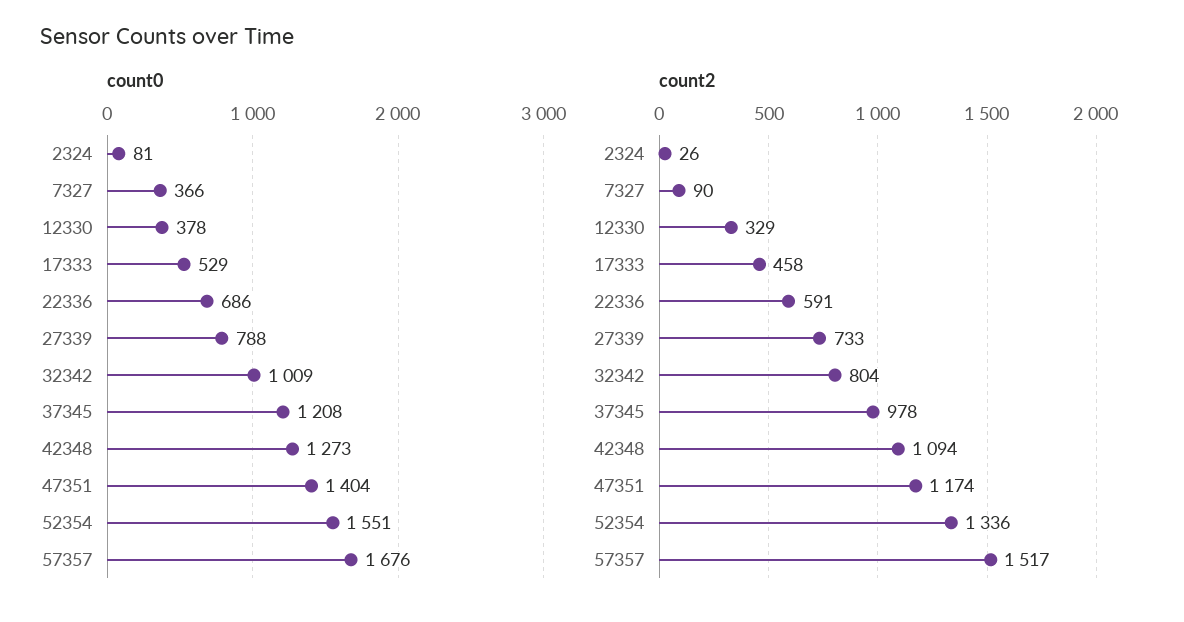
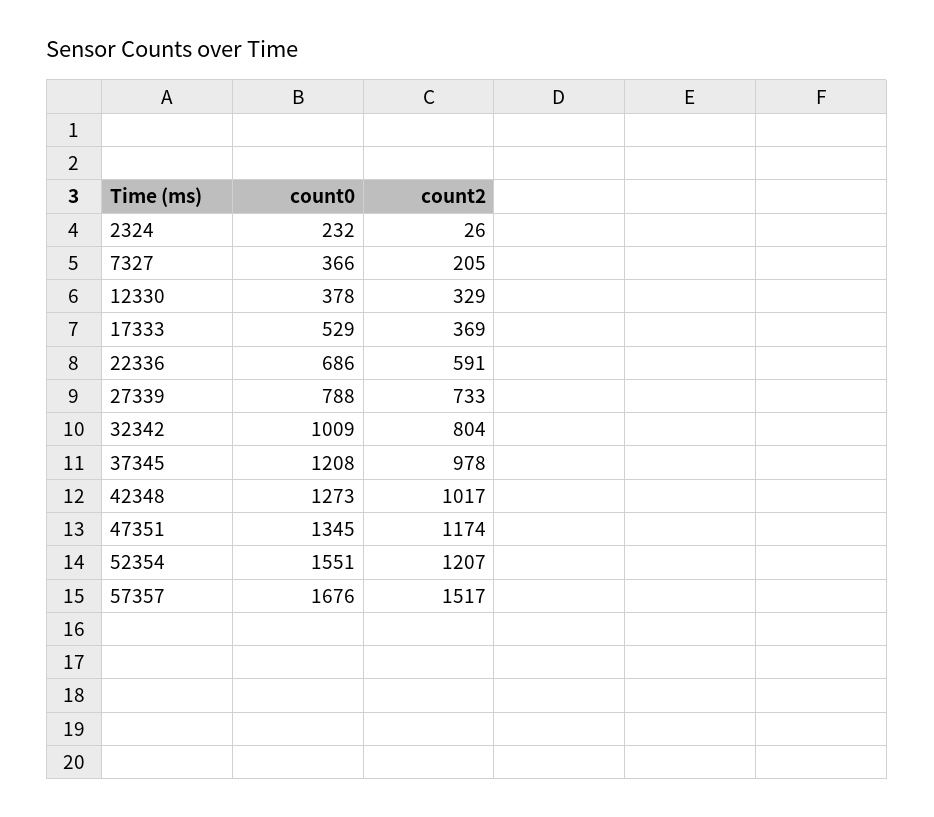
  {
    "count0": {
-     "2324": 81,
+     "2324": 232,
      "7327": 366,
      "12330": 378,
      "17333": 529,
      "22336": 686,
      "27339": 788,
      "32342": 1009,
      "37345": 1208,
      "42348": 1273,
-     "47351": 1404,
+     "47351": 1345,
      "52354": 1551,
      "57357": 1676
    },
    "count2": {
      "2324": 26,
-     "7327": 90,
+     "7327": 205,
      "12330": 329,
-     "17333": 458,
+     "17333": 369,
      "22336": 591,
      "27339": 733,
      "32342": 804,
      "37345": 978,
-     "42348": 1094,
+     "42348": 1017,
      "47351": 1174,
-     "52354": 1336,
+     "52354": 1207,
      "57357": 1517
    }
  }

